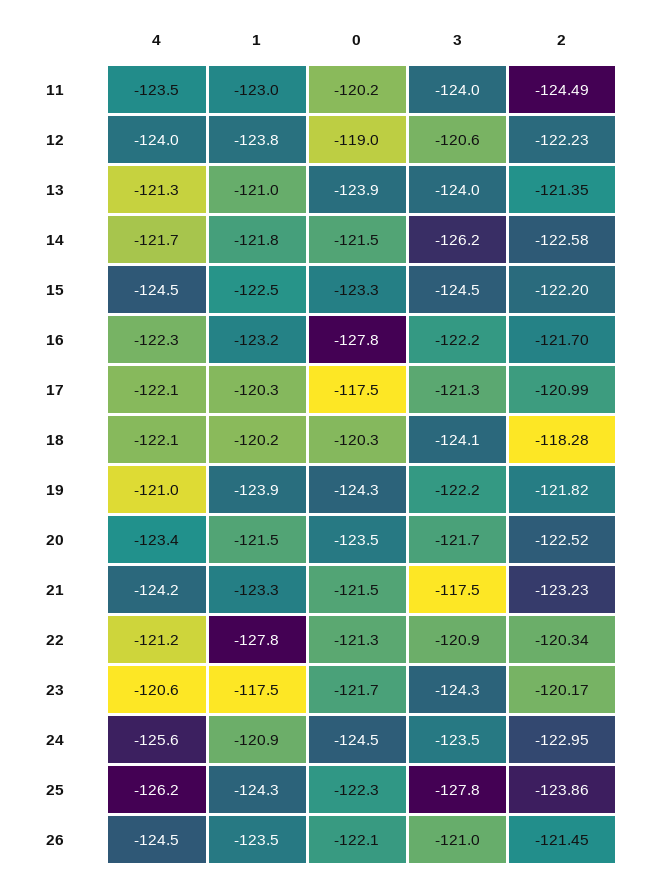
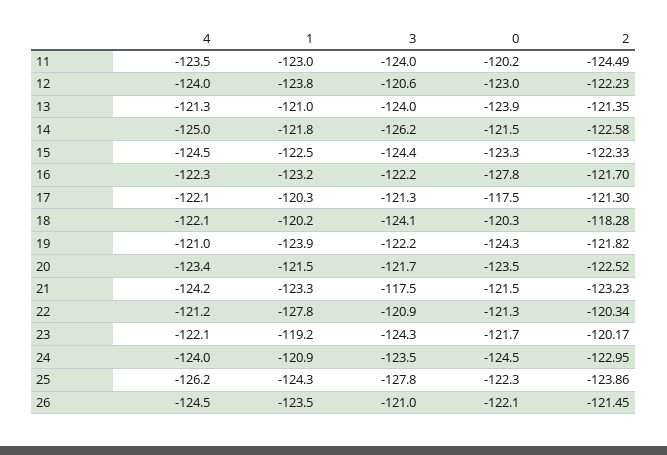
  {
    "4": {
      "11": -123.5,
      "12": -124,
      "13": -121.3,
-     "14": -121.7,
+     "14": -125,
      "15": -124.5,
      "16": -122.3,
      "17": -122.1,
      "18": -122.1,
      "19": -121,
      "20": -123.4,
      "21": -124.2,
      "22": -121.2,
-     "23": -120.6,
+     "23": -122.1,
-     "24": -125.6,
+     "24": -124,
      "25": -126.2,
      "26": -124.5
    },
    "1": {
      "11": -123,
      "12": -123.8,
      "13": -121,
      "14": -121.8,
      "15": -122.5,
      "16": -123.2,
      "17": -120.3,
      "18": -120.2,
      "19": -123.9,
      "20": -121.5,
      "21": -123.3,
      "22": -127.8,
-     "23": -117.5,
+     "23": -119.2,
      "24": -120.9,
      "25": -124.3,
      "26": -123.5
    },
    "0": {
      "11": -120.2,
-     "12": -119,
+     "12": -123,
      "13": -123.9,
      "14": -121.5,
      "15": -123.3,
      "16": -127.8,
      "17": -117.5,
      "18": -120.3,
      "19": -124.3,
      "20": -123.5,
      "21": -121.5,
      "22": -121.3,
      "23": -121.7,
      "24": -124.5,
      "25": -122.3,
      "26": -122.1
    },
    "3": {
      "11": -124,
      "12": -120.6,
      "13": -124,
      "14": -126.2,
-     "15": -124.5,
+     "15": -124.4,
      "16": -122.2,
      "17": -121.3,
      "18": -124.1,
      "19": -122.2,
      "20": -121.7,
      "21": -117.5,
      "22": -120.9,
      "23": -124.3,
      "24": -123.5,
      "25": -127.8,
      "26": -121
    },
    "2": {
      "11": -124.49,
      "12": -122.23,
      "13": -121.35,
      "14": -122.58,
-     "15": -122.2,
+     "15": -122.33,
      "16": -121.7,
-     "17": -120.99,
+     "17": -121.3,
      "18": -118.28,
      "19": -121.82,
      "20": -122.52,
      "21": -123.23,
      "22": -120.34,
      "23": -120.17,
      "24": -122.95,
      "25": -123.86,
      "26": -121.45
    }
  }

